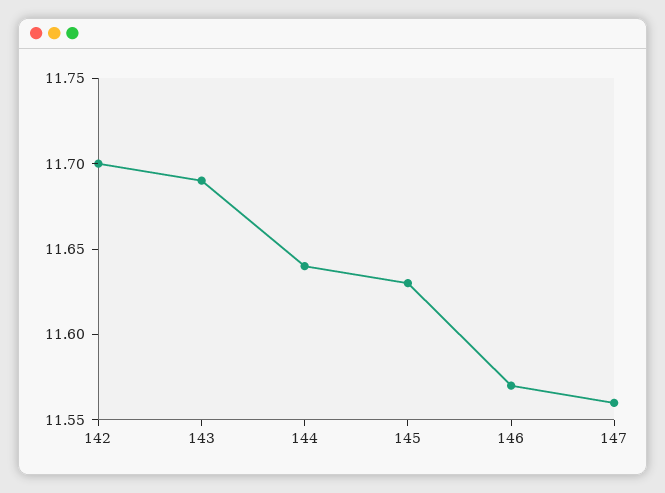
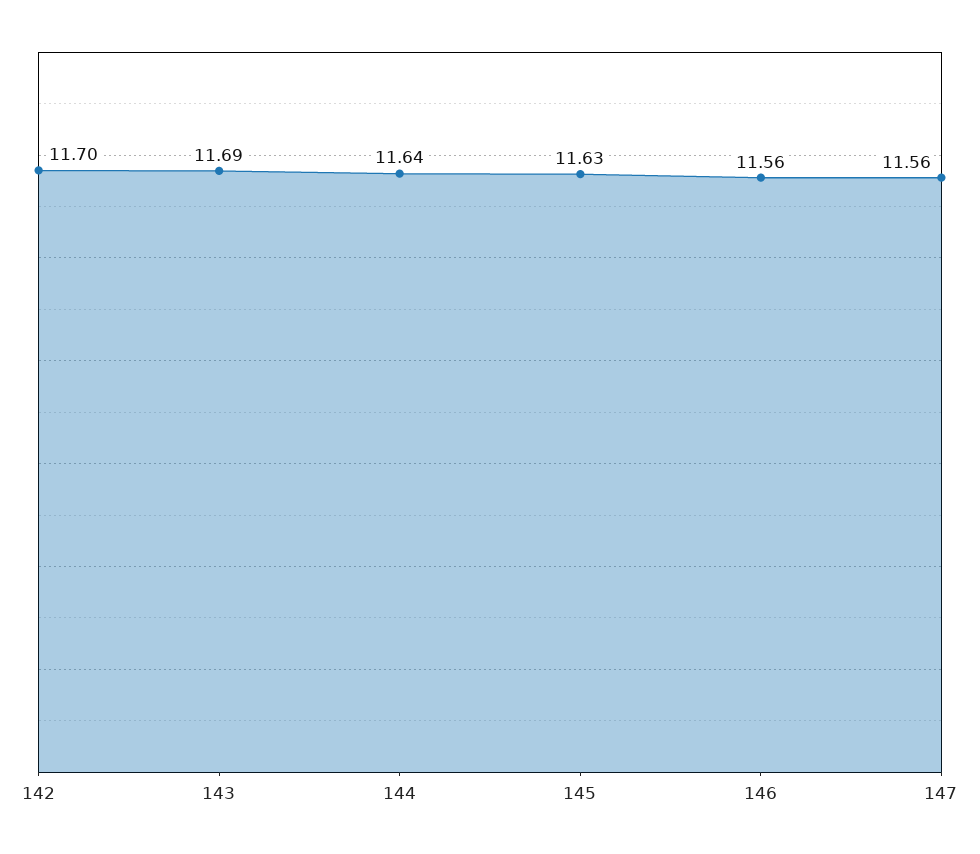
  {
    "142": 11.7,
    "143": 11.69,
    "144": 11.64,
    "145": 11.63,
-   "146": 11.57,
+   "146": 11.56,
    "147": 11.56
  }

